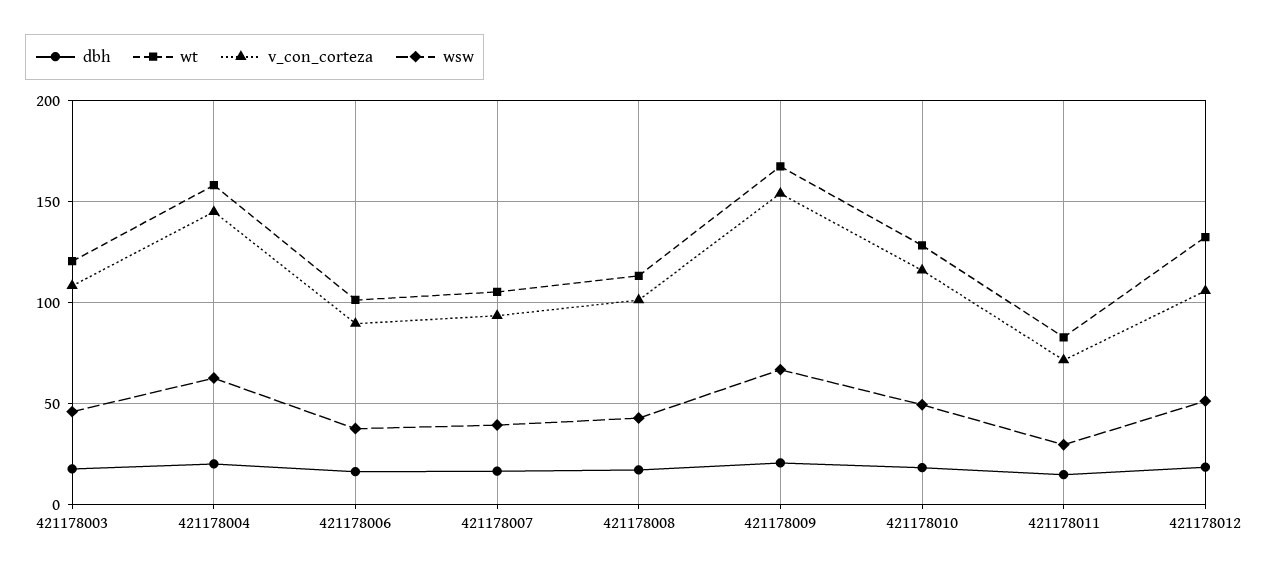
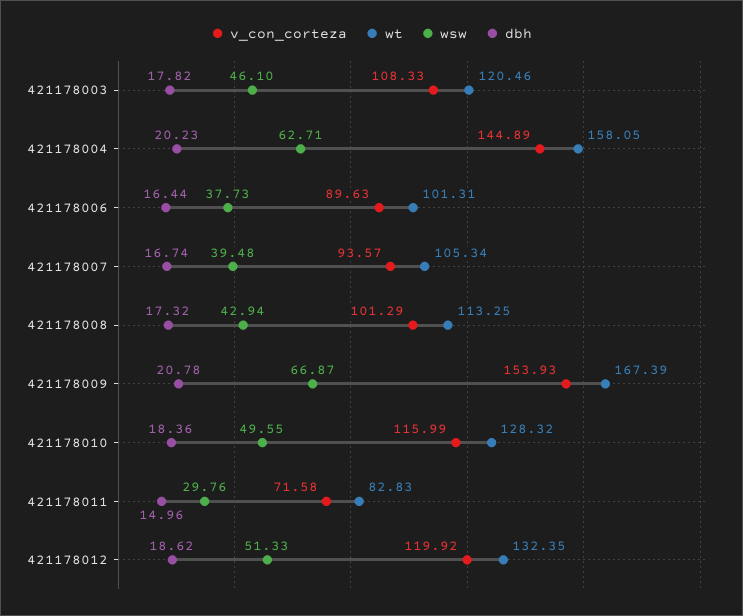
  {
    "dbh": {
      "421178003": 17.82,
      "421178004": 20.23,
      "421178006": 16.44,
      "421178007": 16.74,
      "421178008": 17.32,
      "421178009": 20.78,
      "421178010": 18.36,
      "421178011": 14.96,
      "421178012": 18.62
    },
    "wt": {
      "421178003": 120.46,
      "421178004": 158.05,
      "421178006": 101.31,
      "421178007": 105.34,
      "421178008": 113.25,
      "421178009": 167.39,
      "421178010": 128.32,
      "421178011": 82.83,
      "421178012": 132.35
    },
    "v_con_corteza": {
      "421178003": 108.33,
      "421178004": 144.89,
      "421178006": 89.63,
      "421178007": 93.57,
      "421178008": 101.29,
      "421178009": 153.93,
      "421178010": 115.99,
      "421178011": 71.58,
-     "421178012": 105
+     "421178012": 119.92
    },
    "wsw": {
      "421178003": 46.1,
      "421178004": 62.71,
      "421178006": 37.73,
      "421178007": 39.48,
      "421178008": 42.94,
      "421178009": 66.87,
      "421178010": 49.55,
      "421178011": 29.76,
      "421178012": 51.33
    }
  }

